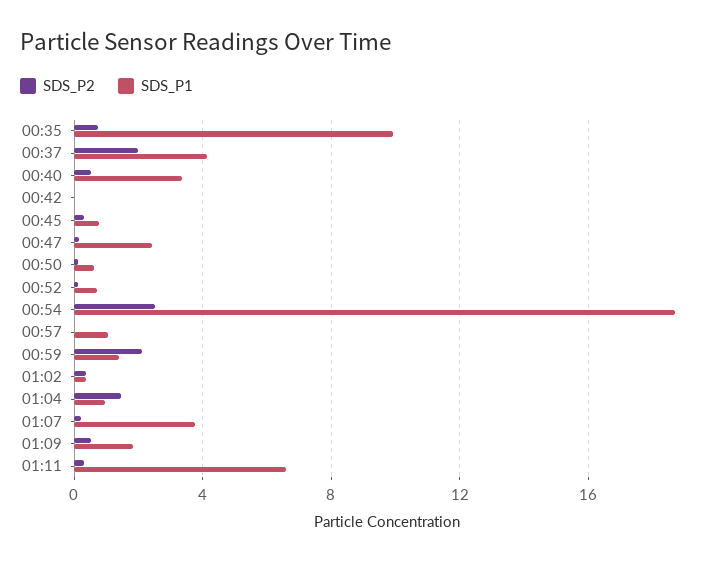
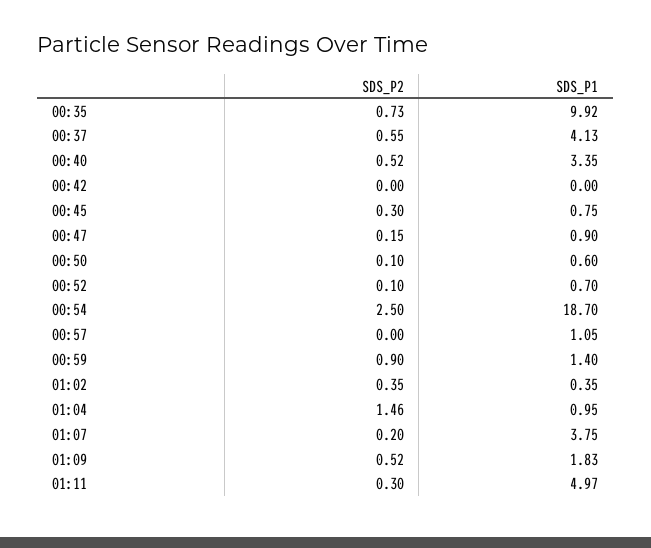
  {
    "SDS_P2": {
      "00:35": 0.73,
-     "00:37": 2,
+     "00:37": 0.55,
      "00:40": 0.52,
      "00:42": 0,
      "00:45": 0.3,
      "00:47": 0.15,
      "00:50": 0.1,
      "00:52": 0.1,
      "00:54": 2.5,
      "00:57": 0,
-     "00:59": 2,
+     "00:59": 0.9,
      "01:02": 0.35,
      "01:04": 1.46,
      "01:07": 0.2,
      "01:09": 0.52,
      "01:11": 0.3
    },
    "SDS_P1": {
      "00:35": 9.92,
      "00:37": 4.13,
      "00:40": 3.35,
      "00:42": 0,
      "00:45": 0.75,
-     "00:47": 2.5,
+     "00:47": 0.9,
      "00:50": 0.6,
      "00:52": 0.7,
      "00:54": 18.7,
      "00:57": 1.05,
      "00:59": 1.4,
      "01:02": 0.35,
      "01:04": 0.95,
      "01:07": 3.75,
      "01:09": 1.83,
-     "01:11": 6.5
+     "01:11": 4.97
    }
  }

